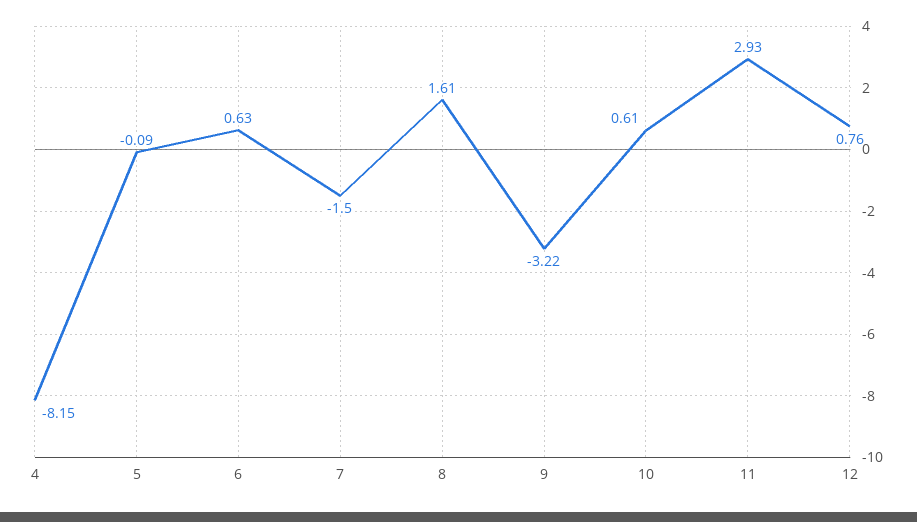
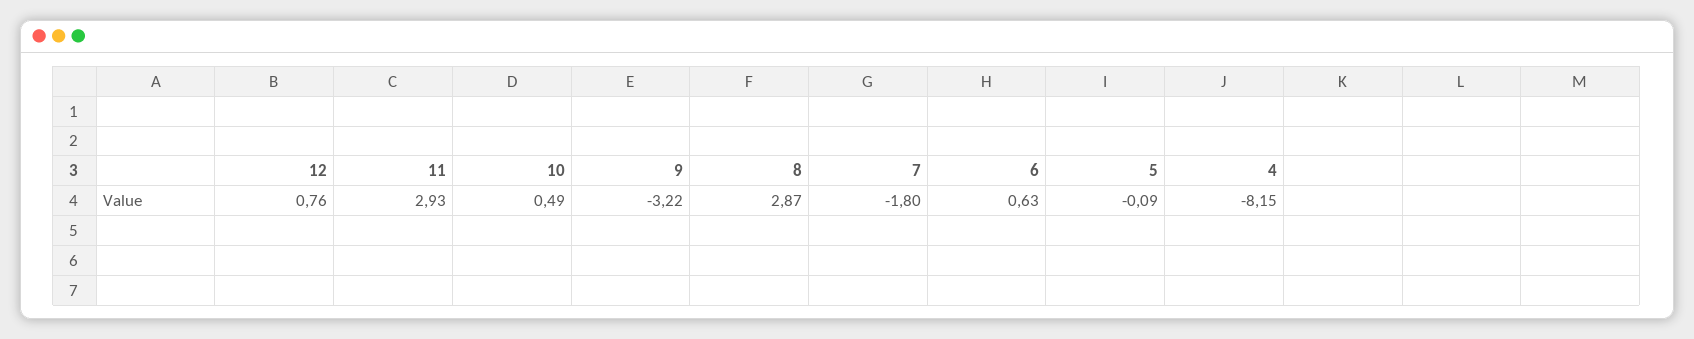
  {
    "4": -8.15,
    "5": -0.09,
    "6": 0.63,
-   "7": -1.5,
+   "7": -1.8,
-   "8": 1.61,
+   "8": 2.87,
    "9": -3.22,
-   "10": 0.61,
+   "10": 0.49,
    "11": 2.93,
    "12": 0.76
  }

